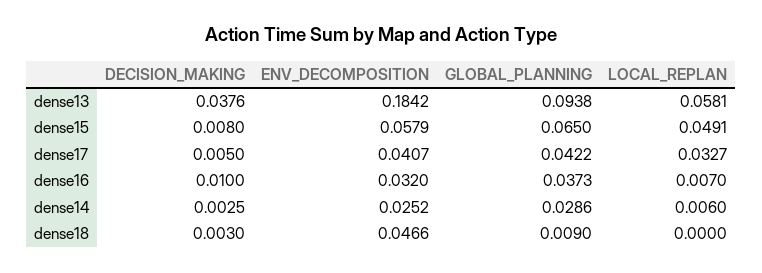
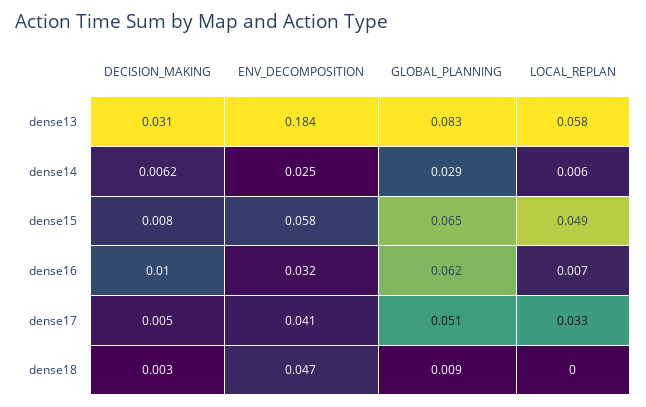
  {
    "DECISION_MAKING": {
-     "dense13": 0.0376,
+     "dense13": 0.031,
      "dense15": 0.008,
      "dense17": 0.005,
      "dense16": 0.01,
-     "dense14": 0.0025,
+     "dense14": 0.0062,
      "dense18": 0.003
    },
    "ENV_DECOMPOSITION": {
      "dense13": 0.1842,
      "dense15": 0.0579,
      "dense17": 0.0407,
      "dense16": 0.032,
      "dense14": 0.0252,
      "dense18": 0.0466
    },
    "GLOBAL_PLANNING": {
-     "dense13": 0.0938,
+     "dense13": 0.083,
      "dense15": 0.065,
-     "dense17": 0.0422,
+     "dense17": 0.051,
-     "dense16": 0.0373,
+     "dense16": 0.062,
      "dense14": 0.0286,
      "dense18": 0.009
    },
    "LOCAL_REPLAN": {
      "dense13": 0.0581,
      "dense15": 0.0491,
      "dense17": 0.0327,
      "dense16": 0.007,
      "dense14": 0.006,
      "dense18": 0
    }
  }

